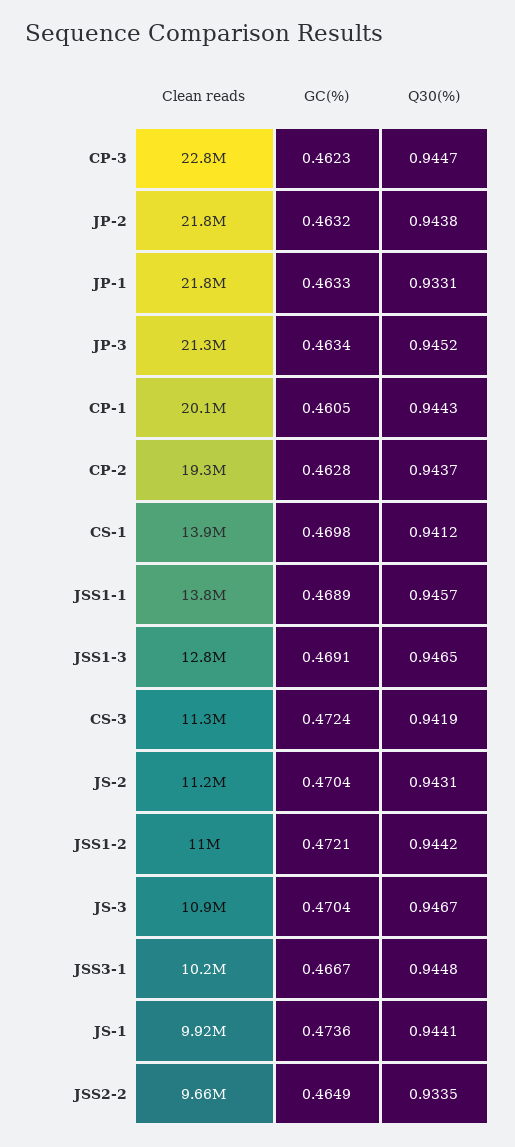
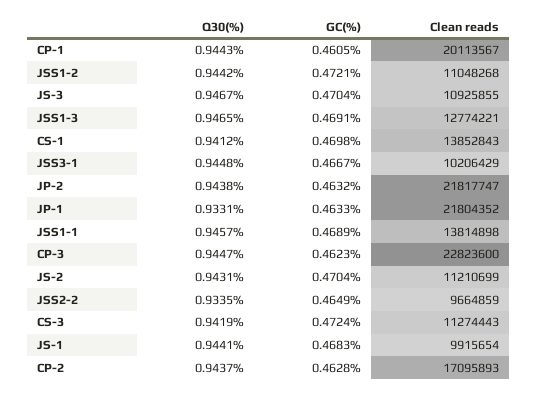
  {
    "Clean reads": {
      "CP-3": 22823600,
      "JP-2": 21817747,
      "JP-1": 21804352,
-     "JP-3": 21300000,
      "CP-1": 20113567,
-     "CP-2": 19300000,
+     "CP-2": 17095893,
      "CS-1": 13852843,
      "JSS1-1": 13814898,
      "JSS1-3": 12774221,
      "CS-3": 11274443,
      "JS-2": 11210699,
      "JSS1-2": 11048268,
      "JS-3": 10925855,
      "JSS3-1": 10206429,
      "JS-1": 9915654,
      "JSS2-2": 9664859
    },
    "GC(%)": {
      "CP-3": 0.4623,
      "JP-2": 0.4632,
      "JP-1": 0.4633,
-     "JP-3": 0.4634,
      "CP-1": 0.4605,
      "CP-2": 0.4628,
      "CS-1": 0.4698,
      "JSS1-1": 0.4689,
      "JSS1-3": 0.4691,
      "CS-3": 0.4724,
      "JS-2": 0.4704,
      "JSS1-2": 0.4721,
      "JS-3": 0.4704,
      "JSS3-1": 0.4667,
-     "JS-1": 0.4736,
+     "JS-1": 0.4683,
      "JSS2-2": 0.4649
    },
    "Q30(%)": {
      "CP-3": 0.9447,
      "JP-2": 0.9438,
      "JP-1": 0.9331,
-     "JP-3": 0.9452,
      "CP-1": 0.9443,
      "CP-2": 0.9437,
      "CS-1": 0.9412,
      "JSS1-1": 0.9457,
      "JSS1-3": 0.9465,
      "CS-3": 0.9419,
      "JS-2": 0.9431,
      "JSS1-2": 0.9442,
      "JS-3": 0.9467,
      "JSS3-1": 0.9448,
      "JS-1": 0.9441,
      "JSS2-2": 0.9335
    }
  }

